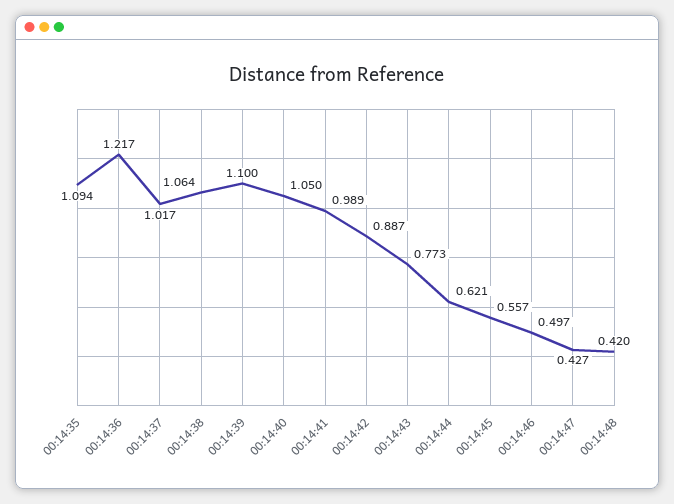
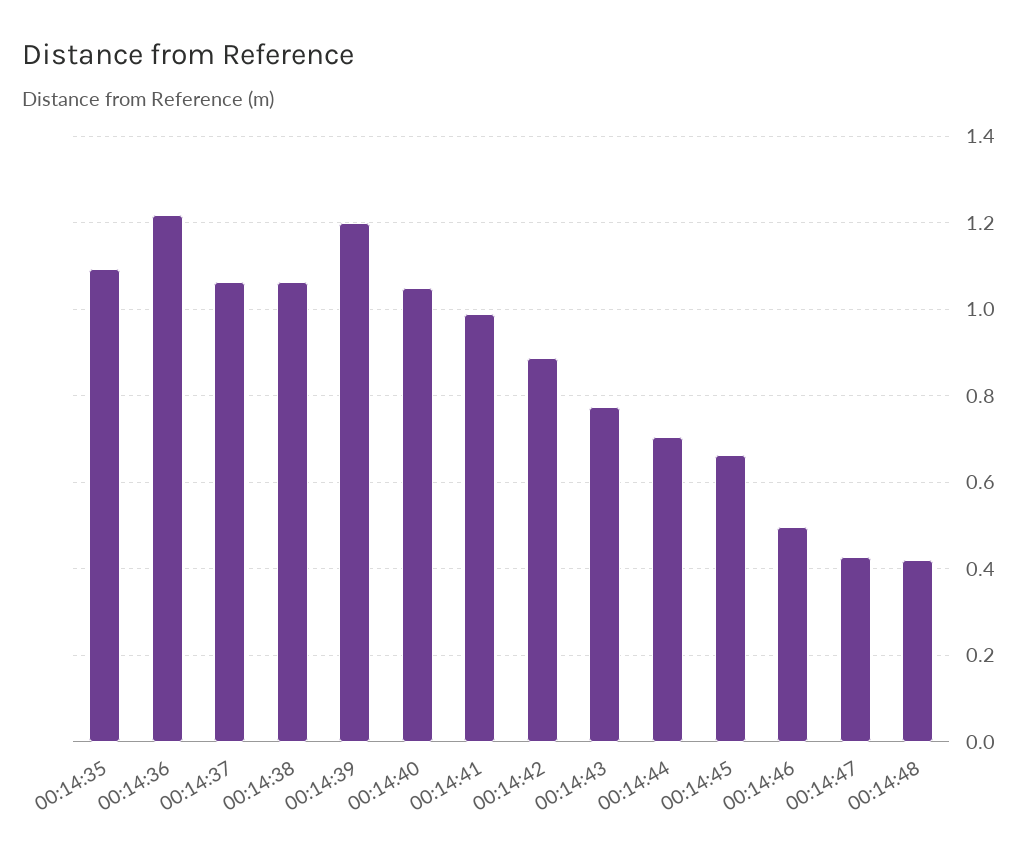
  {
    "00:14:35": 1.094,
    "00:14:36": 1.217,
-   "00:14:37": 1.017,
+   "00:14:37": 1.06,
    "00:14:38": 1.064,
-   "00:14:39": 1.1,
+   "00:14:39": 1.2,
    "00:14:40": 1.05,
    "00:14:41": 0.989,
    "00:14:42": 0.887,
    "00:14:43": 0.773,
-   "00:14:44": 0.621,
+   "00:14:44": 0.7,
-   "00:14:45": 0.557,
+   "00:14:45": 0.66,
    "00:14:46": 0.497,
    "00:14:47": 0.427,
    "00:14:48": 0.42
  }

